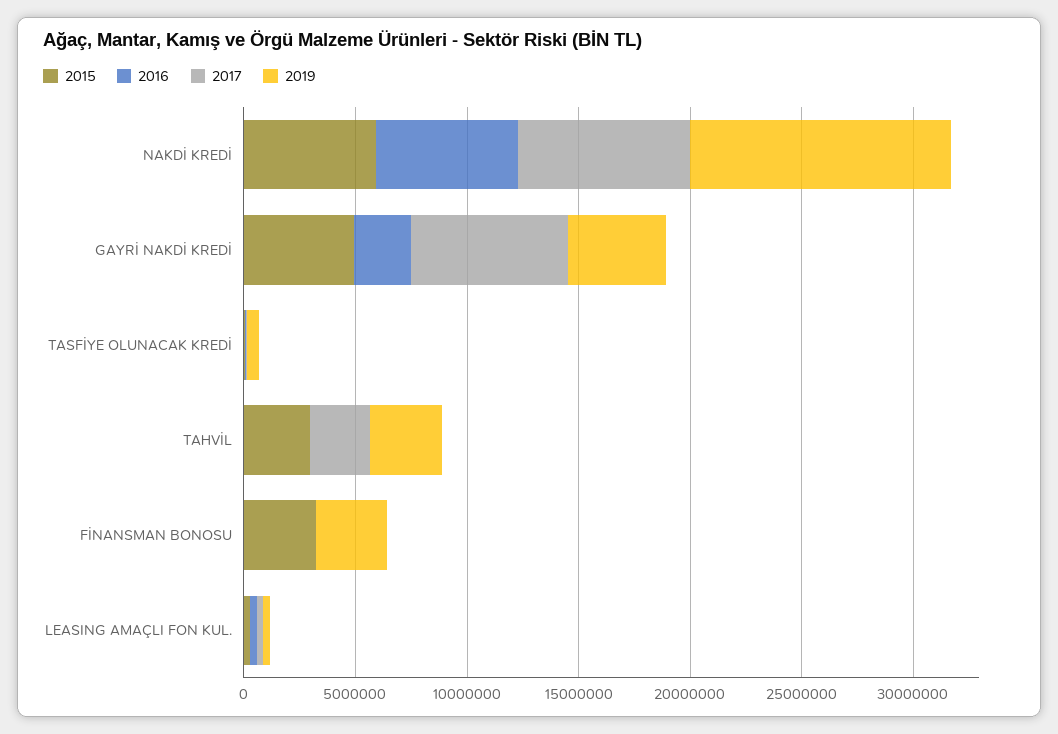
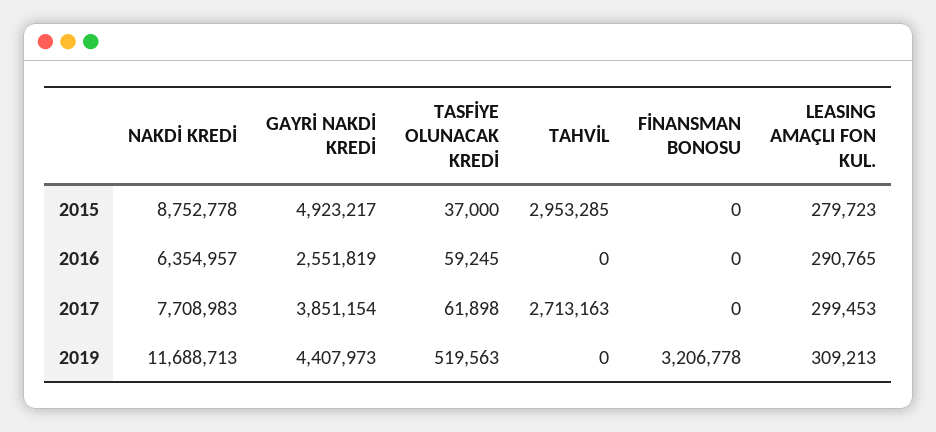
  {
    "2015": {
-     "NAKDİ KREDİ": 6000000,
+     "NAKDİ KREDİ": 8752778,
      "GAYRİ NAKDİ KREDİ": 4923217,
      "TASFİYE OLUNACAK KREDİ": 37000,
      "TAHVİL": 2953285,
-     "FİNANSMAN BONOSU": 3000000,
+     "FİNANSMAN BONOSU": 0,
      "LEASING AMAÇLI FON KUL.": 279723
    },
    "2016": {
      "NAKDİ KREDİ": 6354957,
      "GAYRİ NAKDİ KREDİ": 2551819,
      "TASFİYE OLUNACAK KREDİ": 59245,
      "TAHVİL": 0,
      "FİNANSMAN BONOSU": 0,
      "LEASING AMAÇLI FON KUL.": 290765
    },
    "2017": {
      "NAKDİ KREDİ": 7708983,
-     "GAYRİ NAKDİ KREDİ": 7000000,
+     "GAYRİ NAKDİ KREDİ": 3851154,
      "TASFİYE OLUNACAK KREDİ": 61898,
      "TAHVİL": 2713163,
      "FİNANSMAN BONOSU": 0,
      "LEASING AMAÇLI FON KUL.": 299453
    },
    "2019": {
      "NAKDİ KREDİ": 11688713,
      "GAYRİ NAKDİ KREDİ": 4407973,
      "TASFİYE OLUNACAK KREDİ": 519563,
-     "TAHVİL": 3000000,
+     "TAHVİL": 0,
      "FİNANSMAN BONOSU": 3206778,
      "LEASING AMAÇLI FON KUL.": 309213
    }
  }

